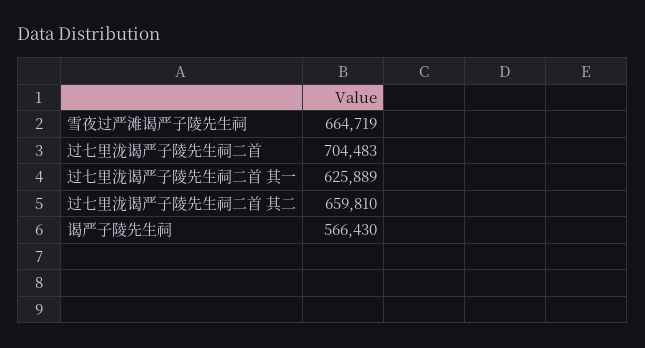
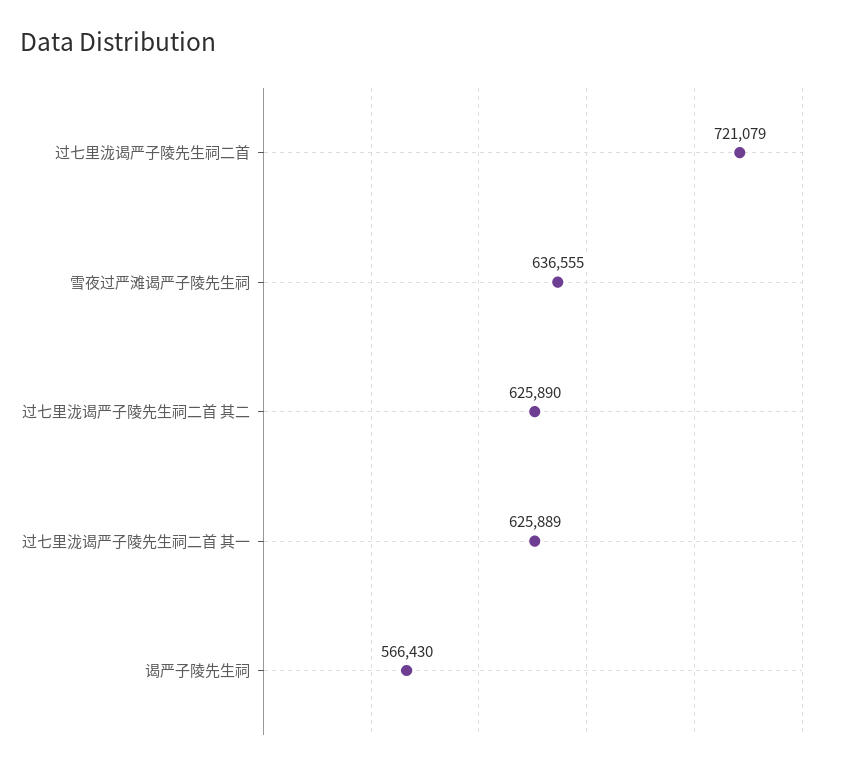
  {
-   "雪夜过严滩谒严子陵先生祠": 664719,
+   "雪夜过严滩谒严子陵先生祠": 636555,
-   "过七里泷谒严子陵先生祠二首": 704483,
+   "过七里泷谒严子陵先生祠二首": 721079,
    "过七里泷谒严子陵先生祠二首 其一": 625889,
-   "过七里泷谒严子陵先生祠二首 其二": 659810,
+   "过七里泷谒严子陵先生祠二首 其二": 625890,
    "谒严子陵先生祠": 566430
  }

